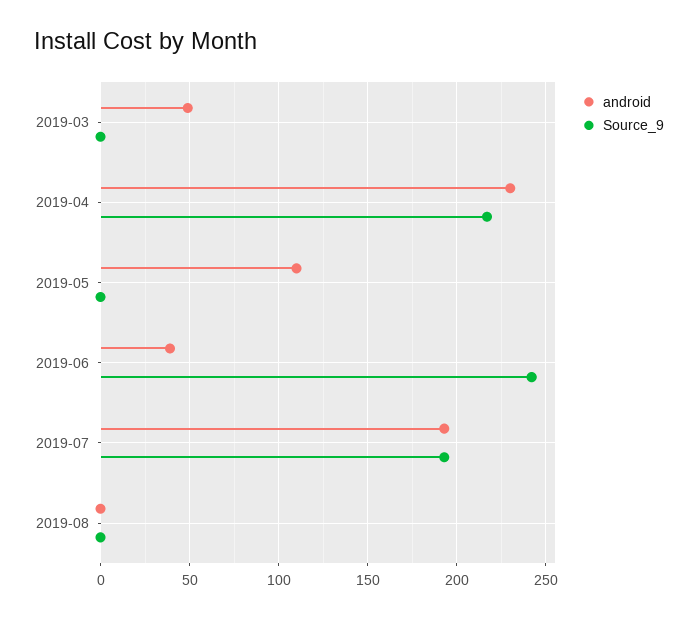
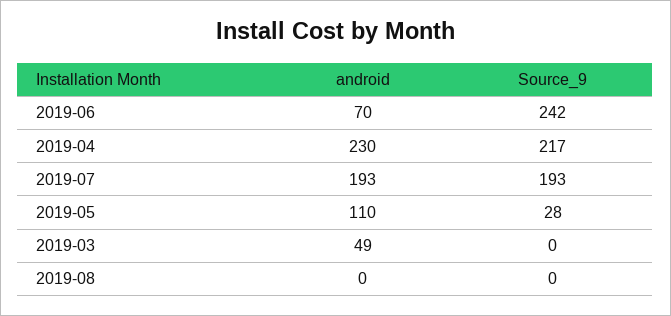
  {
    "android": {
      "2019-03": 49,
      "2019-04": 230,
      "2019-05": 110,
-     "2019-06": 40,
+     "2019-06": 70,
      "2019-07": 193,
      "2019-08": 0
    },
    "Source_9": {
      "2019-03": 0,
      "2019-04": 217,
-     "2019-05": 0,
+     "2019-05": 28,
      "2019-06": 242,
      "2019-07": 193,
      "2019-08": 0
    }
  }

